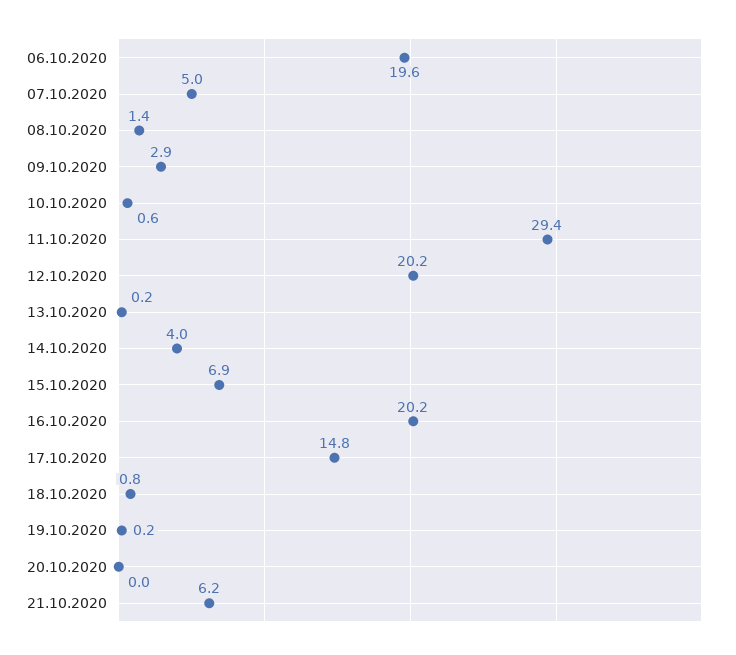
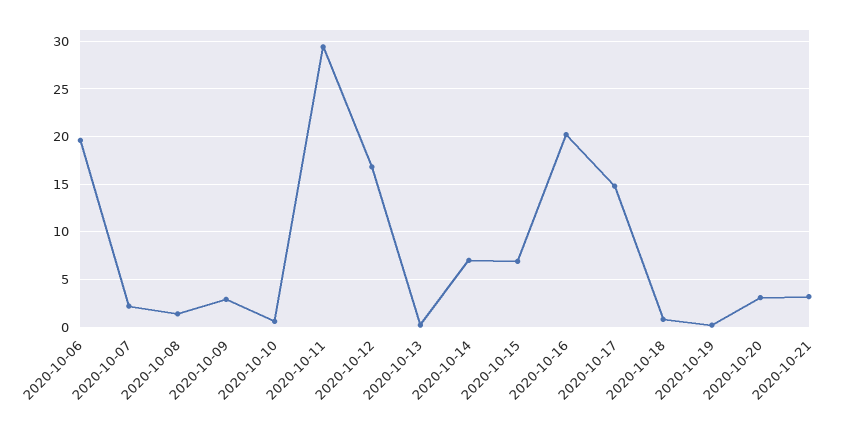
  {
    "06.10.2020": 19.6,
-   "07.10.2020": 5,
+   "07.10.2020": 2,
    "08.10.2020": 1.4,
    "09.10.2020": 2.9,
    "10.10.2020": 0.6,
    "11.10.2020": 29.4,
-   "12.10.2020": 20.2,
+   "12.10.2020": 17,
    "13.10.2020": 0.2,
-   "14.10.2020": 4,
+   "14.10.2020": 7,
    "15.10.2020": 6.9,
    "16.10.2020": 20.2,
    "17.10.2020": 14.8,
    "18.10.2020": 0.8,
    "19.10.2020": 0.2,
-   "20.10.2020": 0,
+   "20.10.2020": 3,
-   "21.10.2020": 6.2
+   "21.10.2020": 3
  }

